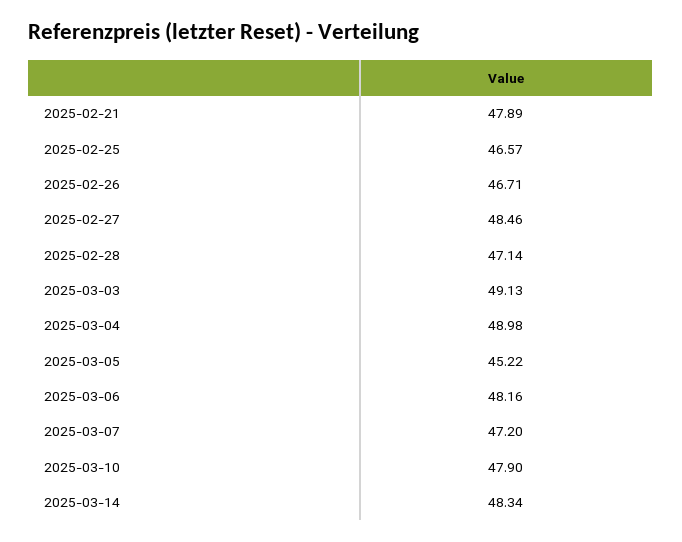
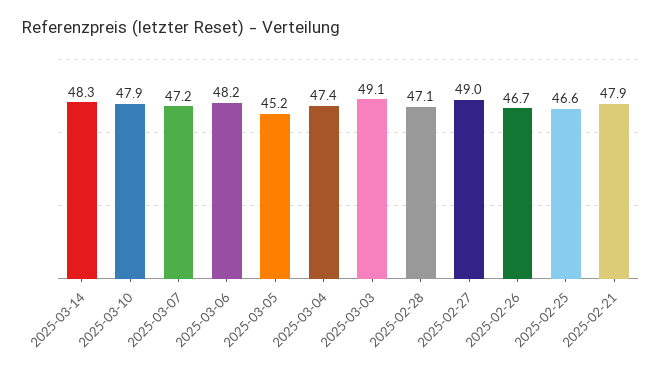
  {
    "2025-02-21": 47.89,
    "2025-02-25": 46.57,
    "2025-02-26": 46.71,
-   "2025-02-27": 48.46,
+   "2025-02-27": 49,
    "2025-02-28": 47.14,
    "2025-03-03": 49.13,
-   "2025-03-04": 48.98,
+   "2025-03-04": 47.4,
    "2025-03-05": 45.22,
    "2025-03-06": 48.16,
    "2025-03-07": 47.2,
    "2025-03-10": 47.9,
    "2025-03-14": 48.34
  }

